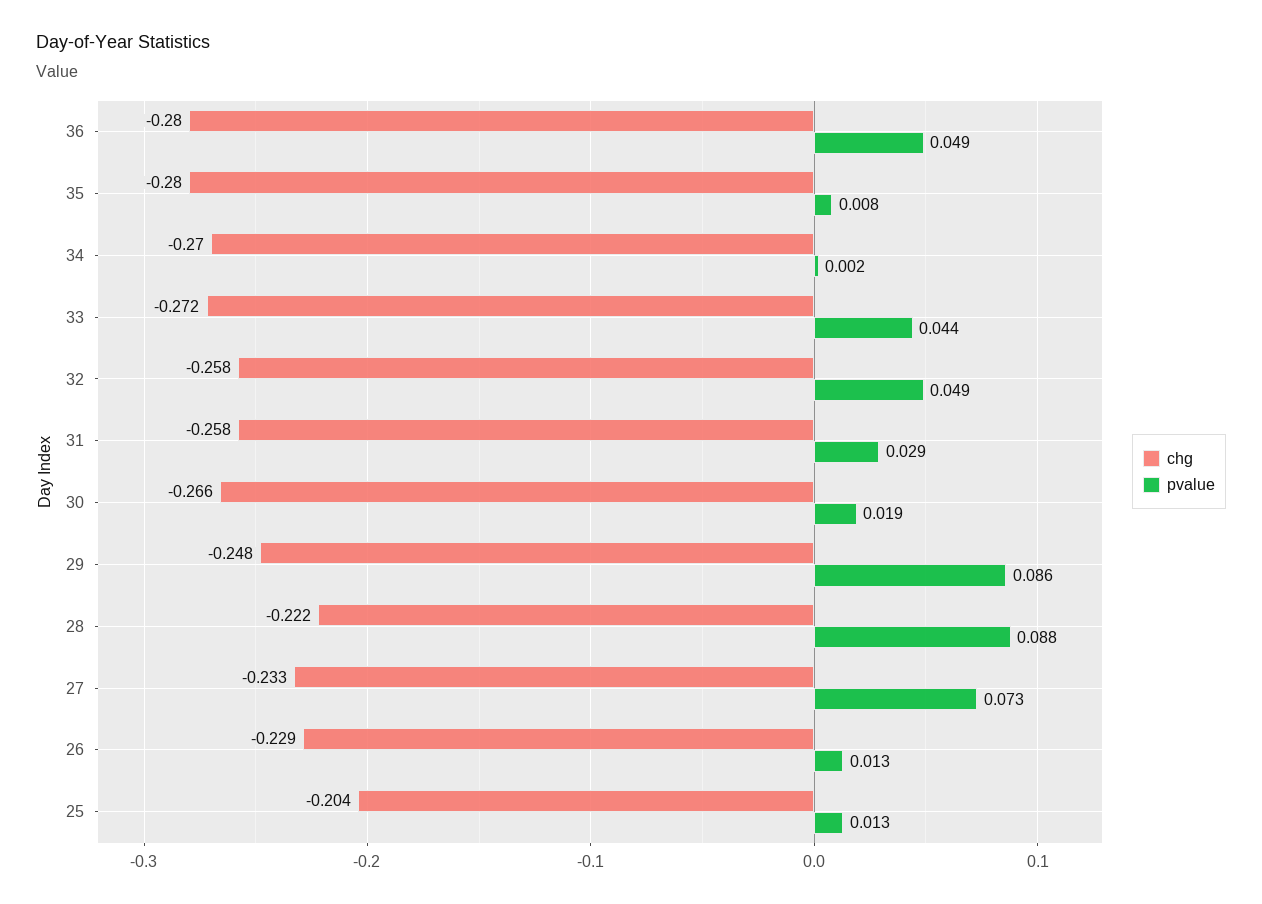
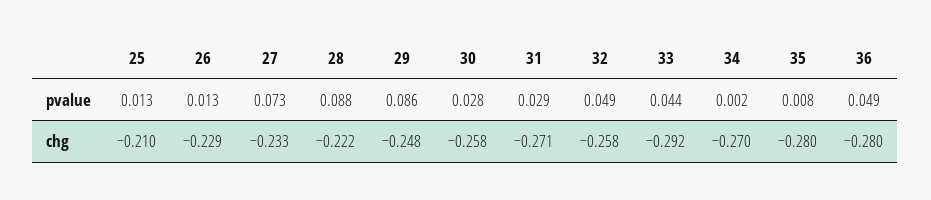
  {
    "chg": {
      "36": -0.28,
      "35": -0.28,
      "34": -0.27,
-     "33": -0.272,
+     "33": -0.292,
      "32": -0.258,
-     "31": -0.258,
+     "31": -0.271,
-     "30": -0.266,
+     "30": -0.258,
      "29": -0.248,
      "28": -0.222,
      "27": -0.233,
      "26": -0.229,
-     "25": -0.204
+     "25": -0.21
    },
    "pvalue": {
      "36": 0.049,
      "35": 0.008,
      "34": 0.002,
      "33": 0.044,
      "32": 0.049,
      "31": 0.029,
-     "30": 0.019,
+     "30": 0.028,
      "29": 0.086,
      "28": 0.088,
      "27": 0.073,
      "26": 0.013,
      "25": 0.013
    }
  }

